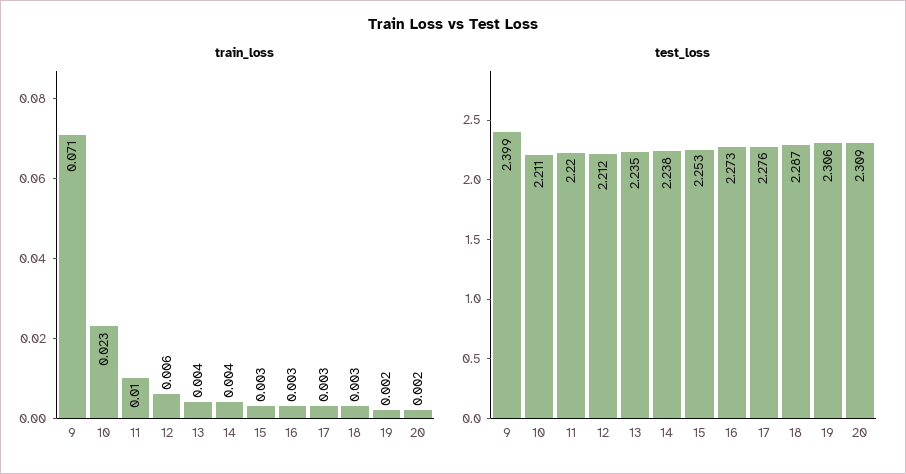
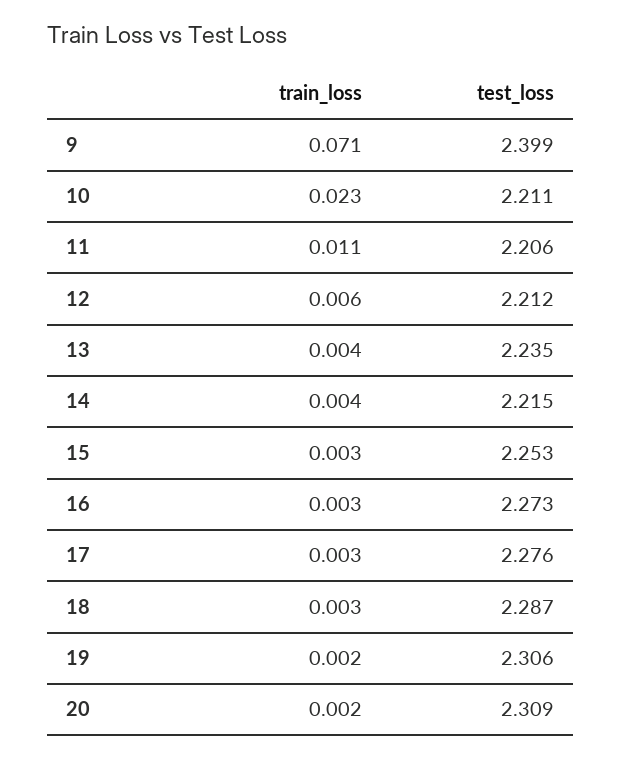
  {
    "train_loss": {
      "9": 0.071,
      "10": 0.023,
-     "11": 0.01,
+     "11": 0.011,
      "12": 0.006,
      "13": 0.004,
      "14": 0.004,
      "15": 0.003,
      "16": 0.003,
      "17": 0.003,
      "18": 0.003,
      "19": 0.002,
      "20": 0.002
    },
    "test_loss": {
      "9": 2.399,
      "10": 2.211,
-     "11": 2.22,
+     "11": 2.206,
      "12": 2.212,
      "13": 2.235,
-     "14": 2.238,
+     "14": 2.215,
      "15": 2.253,
      "16": 2.273,
      "17": 2.276,
      "18": 2.287,
      "19": 2.306,
      "20": 2.309
    }
  }

